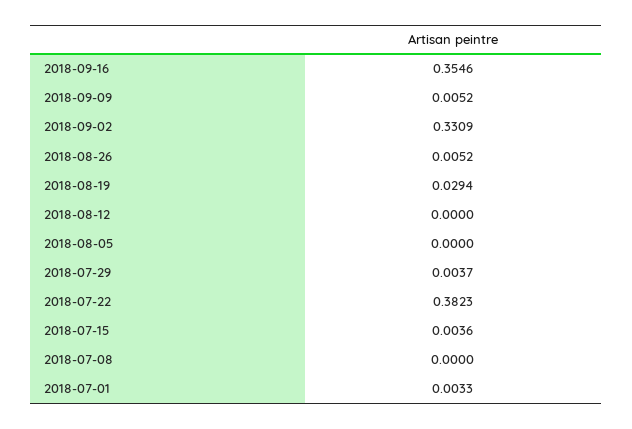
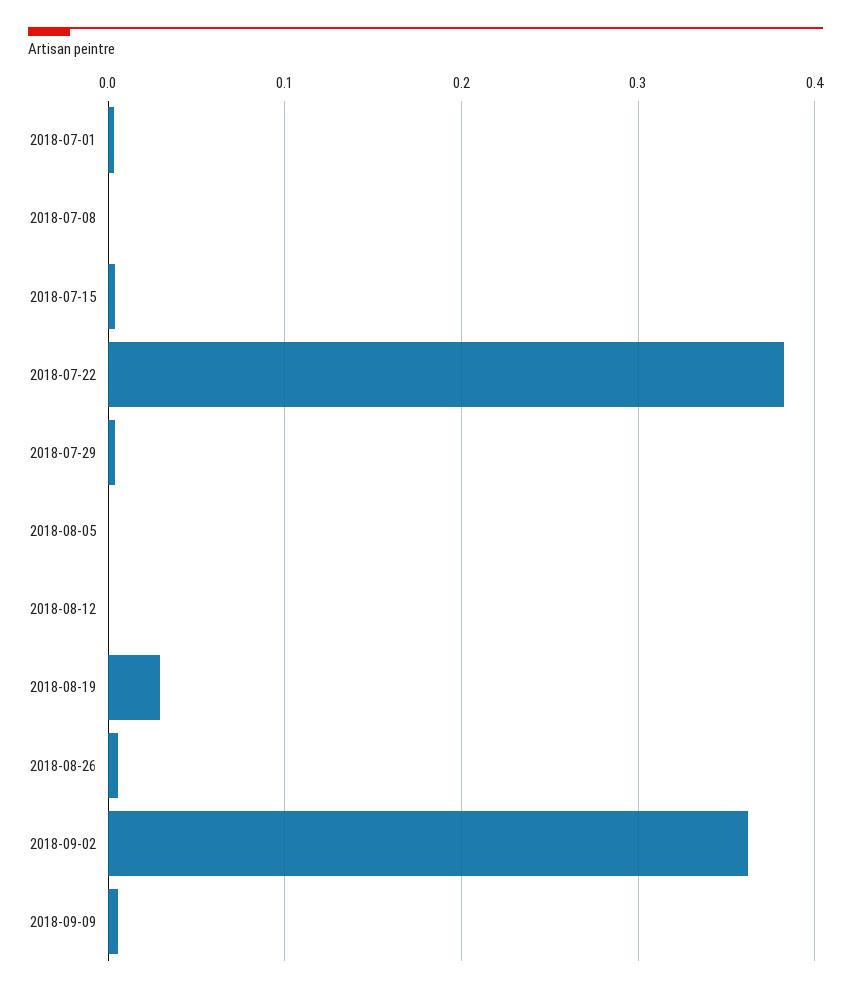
  {
-   "2018-09-16": 0.3546,
    "2018-09-09": 0.0052,
-   "2018-09-02": 0.3309,
+   "2018-09-02": 0.36,
    "2018-08-26": 0.0052,
    "2018-08-19": 0.0294,
    "2018-08-12": 0,
    "2018-08-05": 0,
    "2018-07-29": 0.0037,
    "2018-07-22": 0.3823,
    "2018-07-15": 0.0036,
    "2018-07-08": 0,
    "2018-07-01": 0.0033
  }

